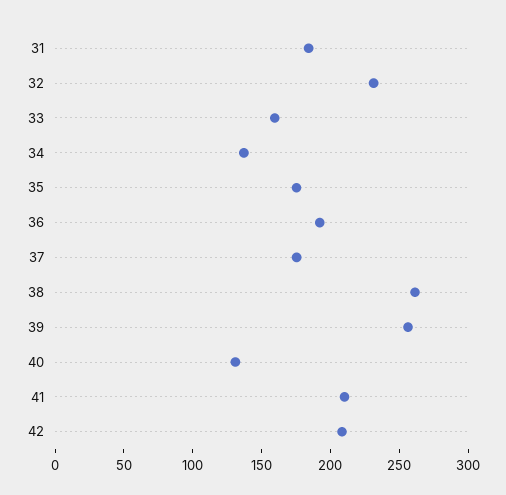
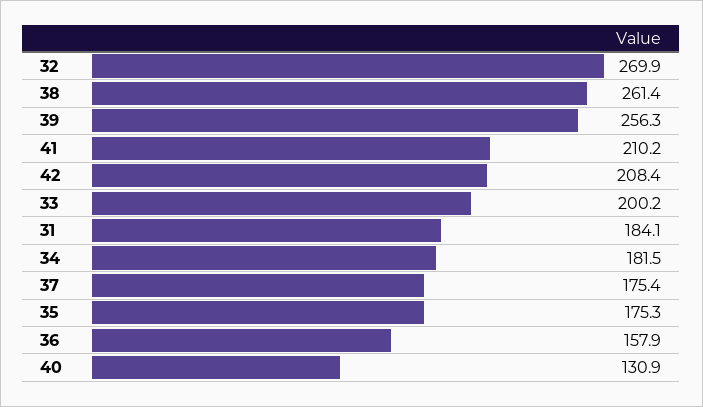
  {
    "31": 184.1,
-   "32": 230,
+   "32": 269.9,
-   "33": 160,
+   "33": 200.2,
-   "34": 140,
+   "34": 181.5,
    "35": 175.3,
-   "36": 190,
+   "36": 157.9,
    "37": 175.4,
    "38": 261.4,
    "39": 256.3,
    "40": 130.9,
    "41": 210.2,
    "42": 208.4
  }

